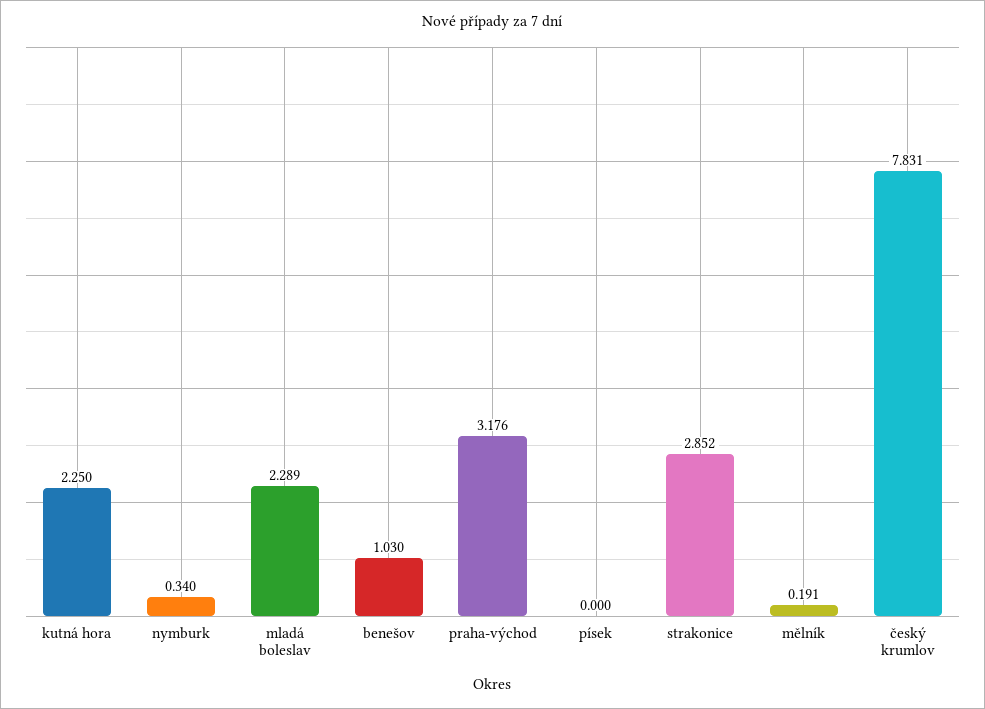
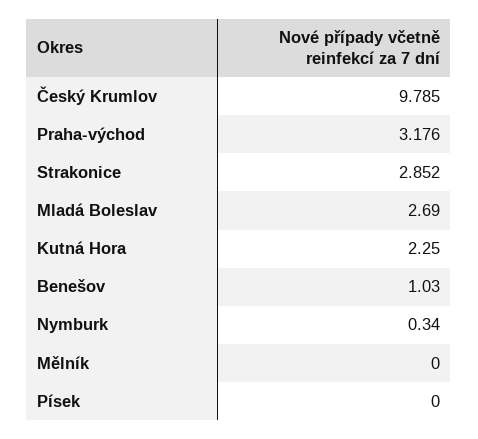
  {
    "kutná hora": 2.25,
    "nymburk": 0.34,
-   "mladá boleslav": 2.289,
+   "mladá boleslav": 2.69,
    "benešov": 1.03,
    "praha-východ": 3.176,
    "písek": 0,
    "strakonice": 2.852,
-   "mělník": 0.191,
+   "mělník": 0,
-   "český krumlov": 7.831
+   "český krumlov": 9.785
  }

